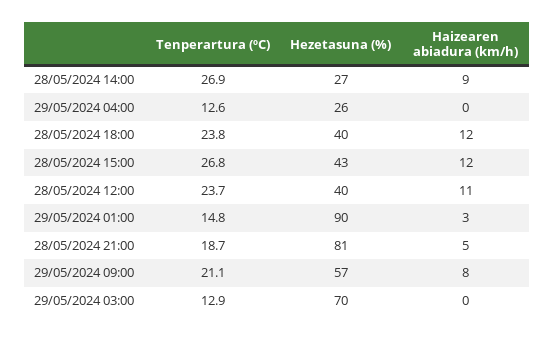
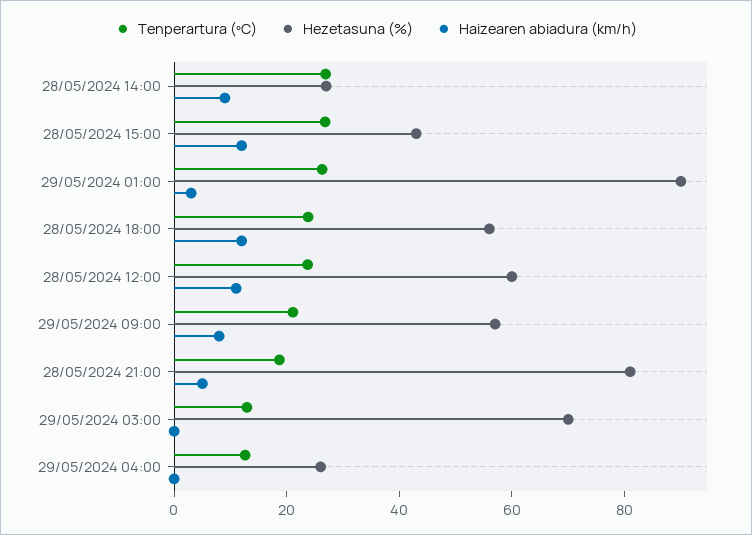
  {
    "Tenperartura (ºC)": {
      "28/05/2024 14:00": 26.9,
      "29/05/2024 04:00": 12.6,
      "28/05/2024 18:00": 23.8,
      "28/05/2024 15:00": 26.8,
      "28/05/2024 12:00": 23.7,
-     "29/05/2024 01:00": 14.8,
+     "29/05/2024 01:00": 25,
      "28/05/2024 21:00": 18.7,
      "29/05/2024 09:00": 21.1,
      "29/05/2024 03:00": 12.9
    },
    "Hezetasuna (%)": {
      "28/05/2024 14:00": 27,
      "29/05/2024 04:00": 26,
-     "28/05/2024 18:00": 40,
+     "28/05/2024 18:00": 55,
      "28/05/2024 15:00": 43,
-     "28/05/2024 12:00": 40,
+     "28/05/2024 12:00": 60,
      "29/05/2024 01:00": 90,
      "28/05/2024 21:00": 81,
      "29/05/2024 09:00": 57,
      "29/05/2024 03:00": 70
    },
    "Haizearen abiadura (km/h)": {
      "28/05/2024 14:00": 9,
      "29/05/2024 04:00": 0,
      "28/05/2024 18:00": 12,
      "28/05/2024 15:00": 12,
      "28/05/2024 12:00": 11,
      "29/05/2024 01:00": 3,
      "28/05/2024 21:00": 5,
      "29/05/2024 09:00": 8,
      "29/05/2024 03:00": 0
    }
  }

